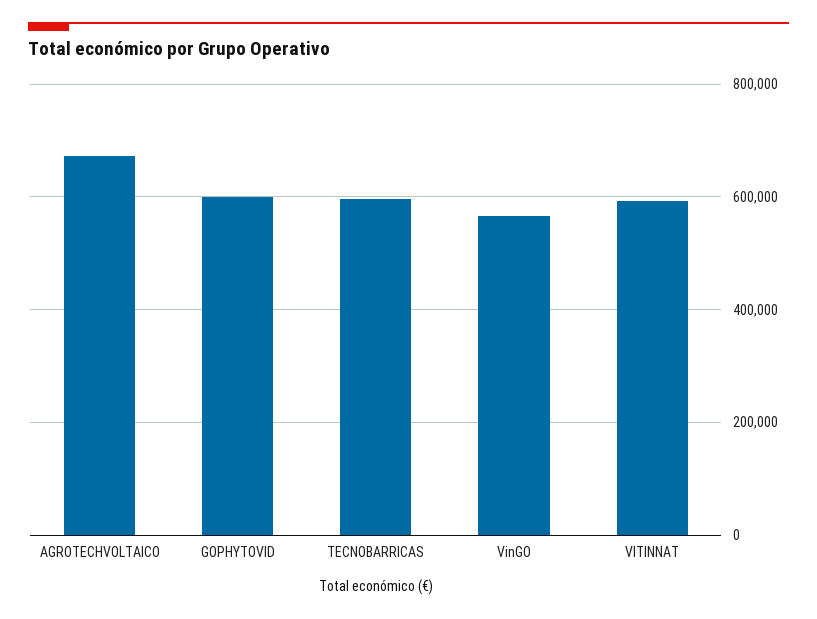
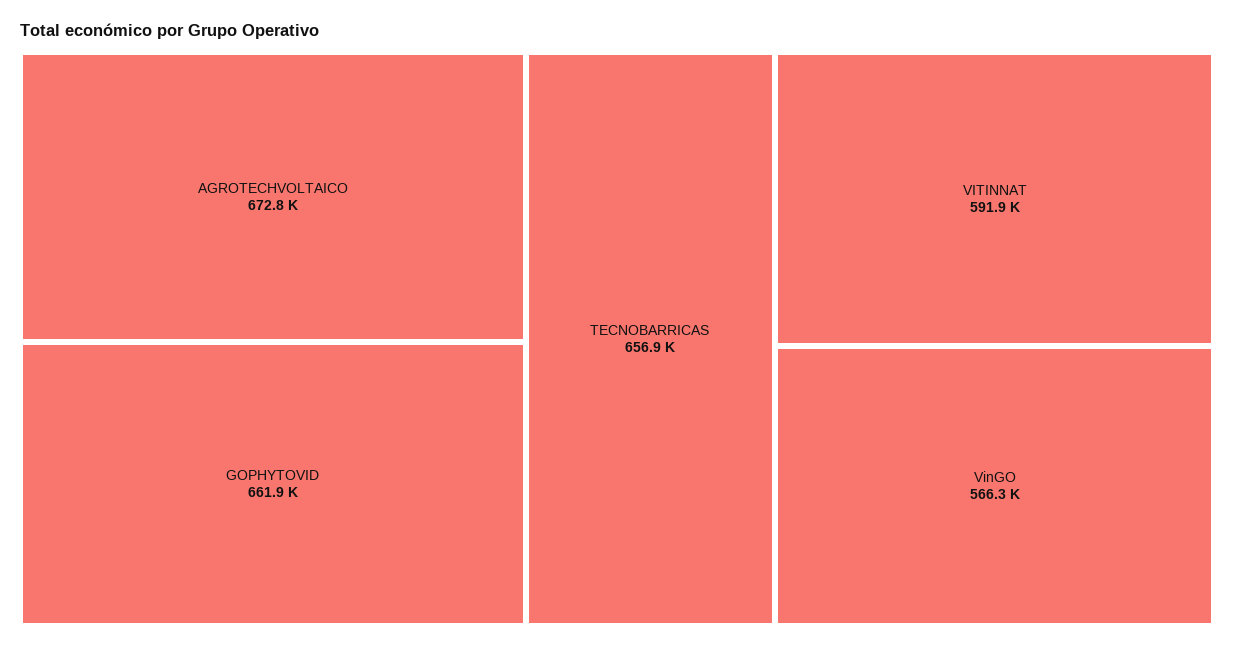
  {
    "AGROTECHVOLTAICO": 672800,
-   "GOPHYTOVID": 600000,
+   "GOPHYTOVID": 661900,
-   "TECNOBARRICAS": 600000,
+   "TECNOBARRICAS": 656900,
    "VinGO": 566300,
    "VITINNAT": 591900
  }

